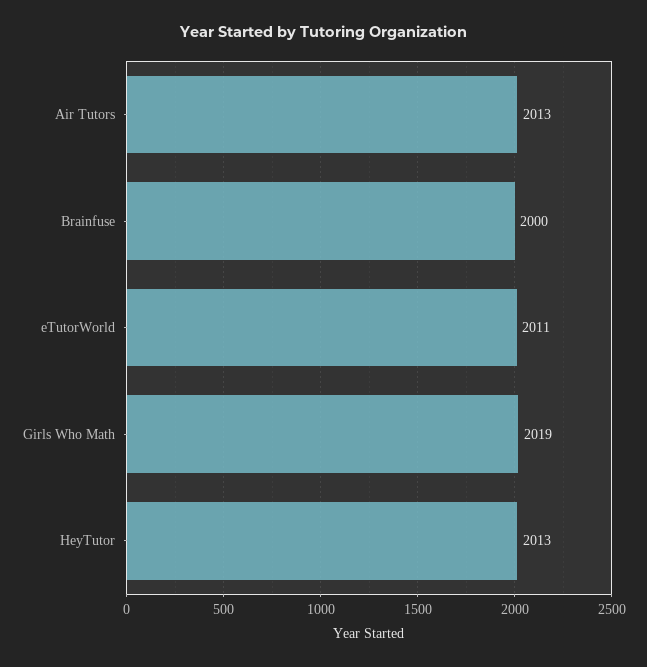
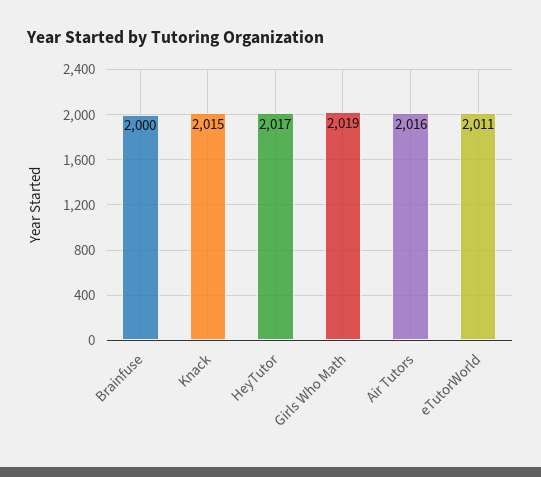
  {
-   "Air Tutors": 2013,
+   "Air Tutors": 2016,
    "Brainfuse": 2000,
    "eTutorWorld": 2011,
    "Girls Who Math": 2019,
-   "HeyTutor": 2013
+   "HeyTutor": 2017,
+   "Knack": 2015
  }

